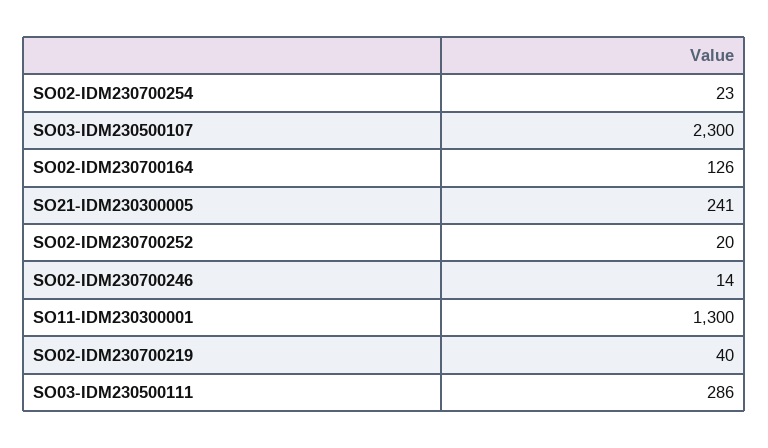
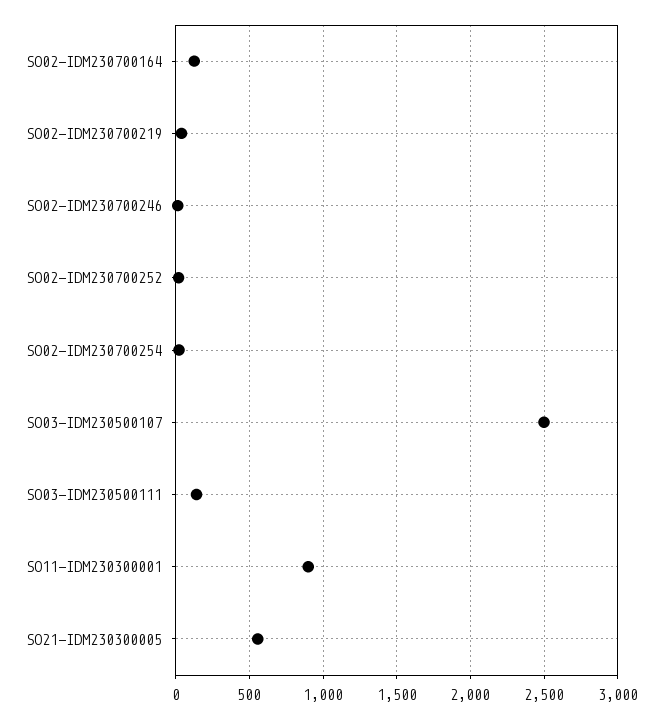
  {
    "SO02-IDM230700254": 23,
-   "SO03-IDM230500107": 2300,
+   "SO03-IDM230500107": 2500,
    "SO02-IDM230700164": 126,
-   "SO21-IDM230300005": 241,
+   "SO21-IDM230300005": 550,
    "SO02-IDM230700252": 20,
    "SO02-IDM230700246": 14,
-   "SO11-IDM230300001": 1300,
+   "SO11-IDM230300001": 900,
    "SO02-IDM230700219": 40,
-   "SO03-IDM230500111": 286
+   "SO03-IDM230500111": 150
  }

